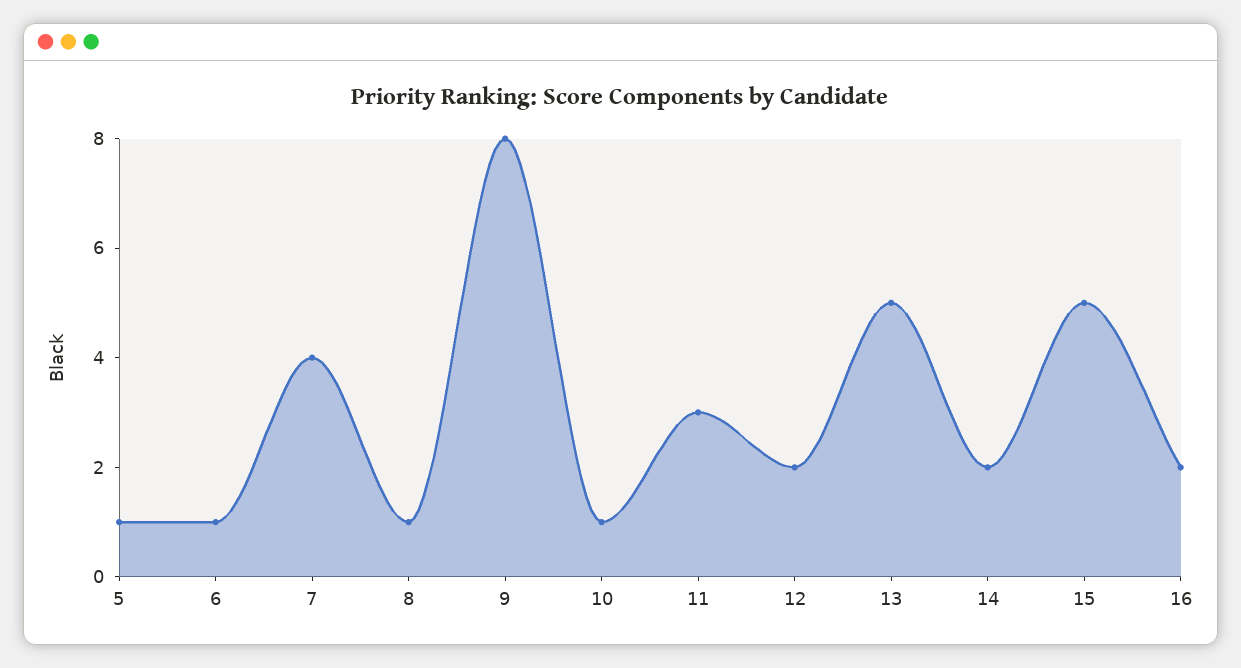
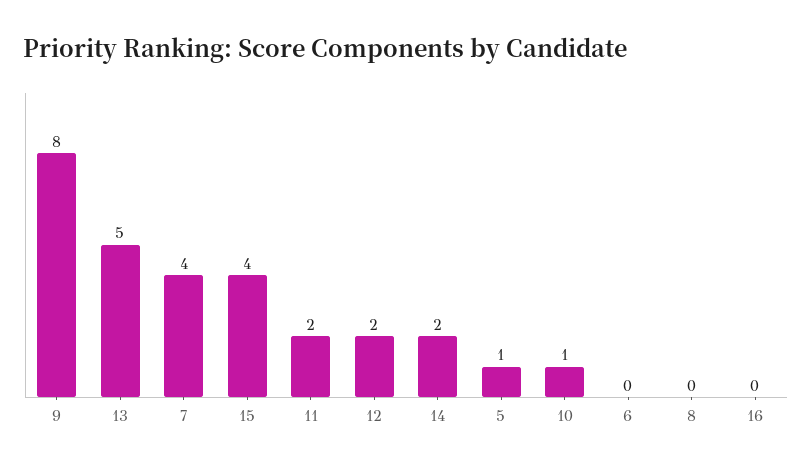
  {
    "5": 1,
-   "6": 1,
+   "6": 0,
    "7": 4,
-   "8": 1,
+   "8": 0,
    "9": 8,
    "10": 1,
-   "11": 3,
+   "11": 2,
    "12": 2,
    "13": 5,
    "14": 2,
-   "15": 5,
+   "15": 4,
-   "16": 2
+   "16": 0
  }

